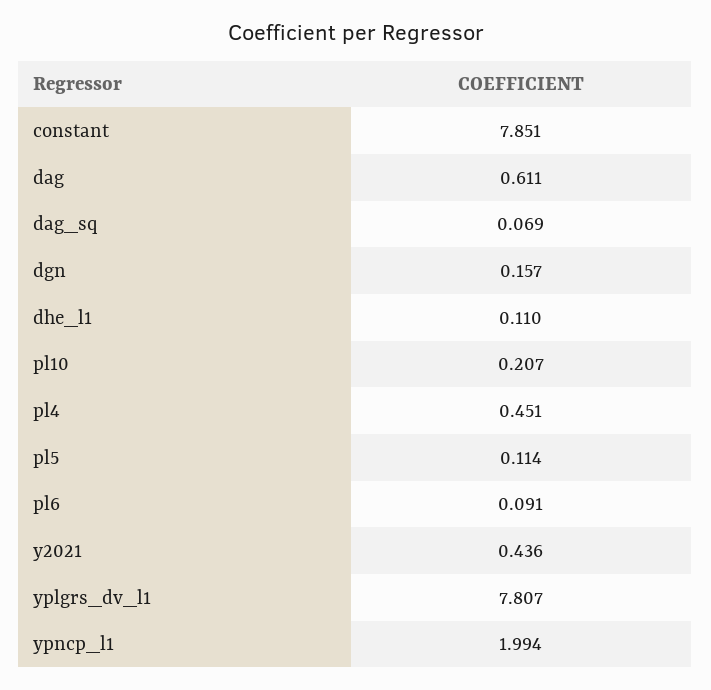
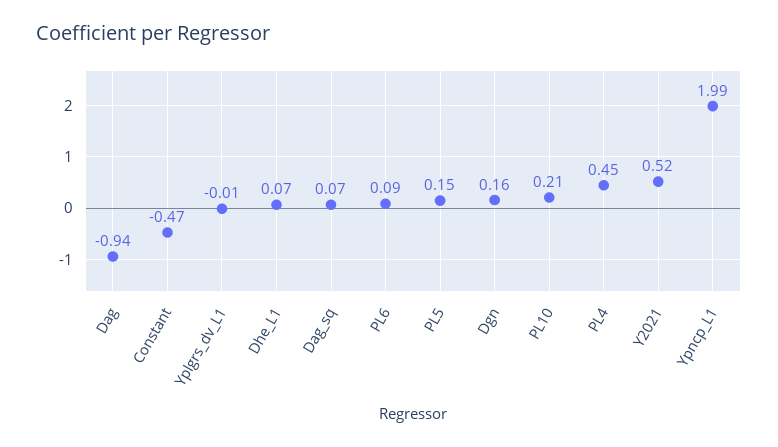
  {
-   "constant": 7.851,
+   "constant": -0.47,
-   "dag": 0.611,
+   "dag": -0.94,
    "dag_sq": 0.069,
    "dgn": 0.157,
-   "dhe_l1": 0.11,
+   "dhe_l1": 0.07,
    "pl10": 0.207,
    "pl4": 0.451,
-   "pl5": 0.114,
+   "pl5": 0.15,
    "pl6": 0.091,
-   "y2021": 0.436,
+   "y2021": 0.52,
-   "yplgrs_dv_l1": 7.807,
+   "yplgrs_dv_l1": -0.01,
    "ypncp_l1": 1.994
  }

